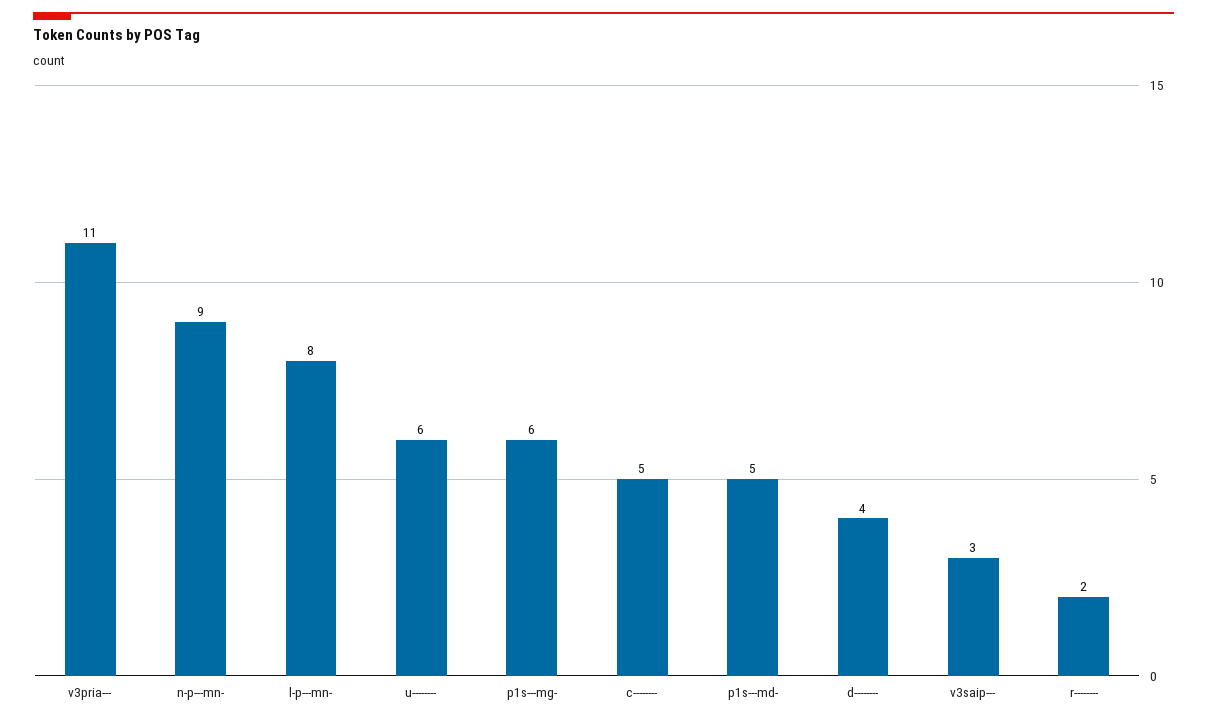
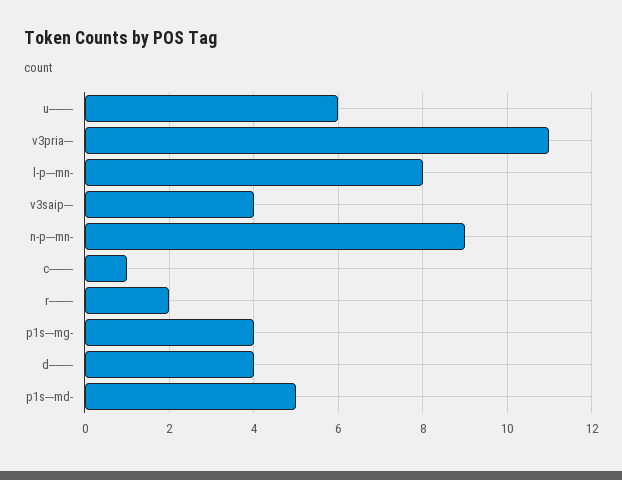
  {
    "v3pria---": 11,
    "n-p---mn-": 9,
    "l-p---mn-": 8,
    "u--------": 6,
-   "p1s---mg-": 6,
+   "p1s---mg-": 4,
-   "c--------": 5,
+   "c--------": 1,
    "p1s---md-": 5,
    "d--------": 4,
-   "v3saip---": 3,
+   "v3saip---": 4,
    "r--------": 2
  }

